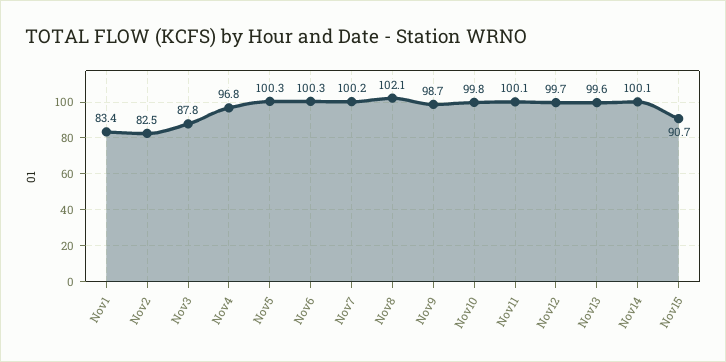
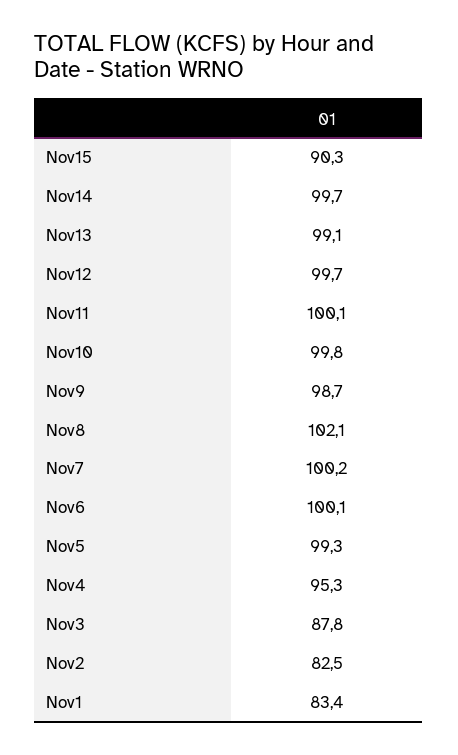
  {
    "Nov1": 83.4,
    "Nov2": 82.5,
    "Nov3": 87.8,
-   "Nov4": 96.8,
+   "Nov4": 95.3,
-   "Nov5": 100.3,
+   "Nov5": 99.3,
-   "Nov6": 100.3,
+   "Nov6": 100.1,
    "Nov7": 100.2,
    "Nov8": 102.1,
    "Nov9": 98.7,
    "Nov10": 99.8,
    "Nov11": 100.1,
    "Nov12": 99.7,
-   "Nov13": 99.6,
+   "Nov13": 99.1,
-   "Nov14": 100.1,
+   "Nov14": 99.7,
-   "Nov15": 90.7
+   "Nov15": 90.3
  }

